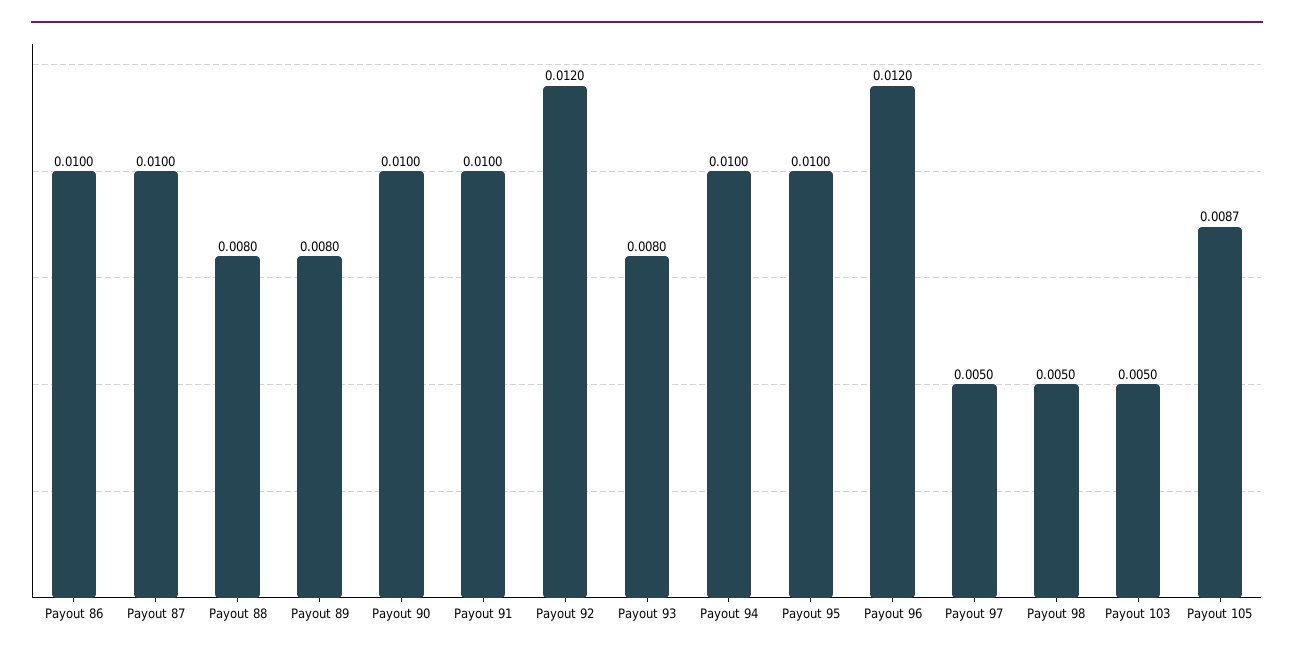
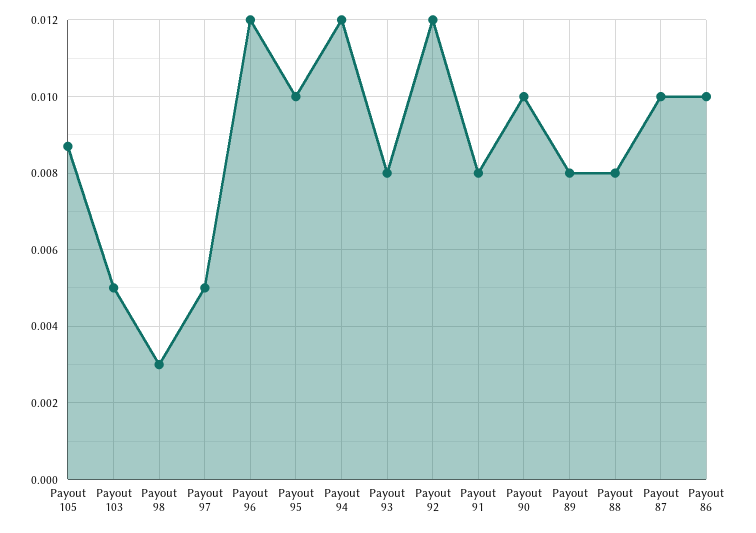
  {
    "Payout 86": 0.01,
    "Payout 87": 0.01,
    "Payout 88": 0.008,
    "Payout 89": 0.008,
    "Payout 90": 0.01,
-   "Payout 91": 0.01,
+   "Payout 91": 0.008,
    "Payout 92": 0.012,
    "Payout 93": 0.008,
-   "Payout 94": 0.01,
+   "Payout 94": 0.012,
    "Payout 95": 0.01,
    "Payout 96": 0.012,
    "Payout 97": 0.005,
-   "Payout 98": 0.005,
+   "Payout 98": 0.003,
    "Payout 103": 0.005,
    "Payout 105": 0.0087
  }

